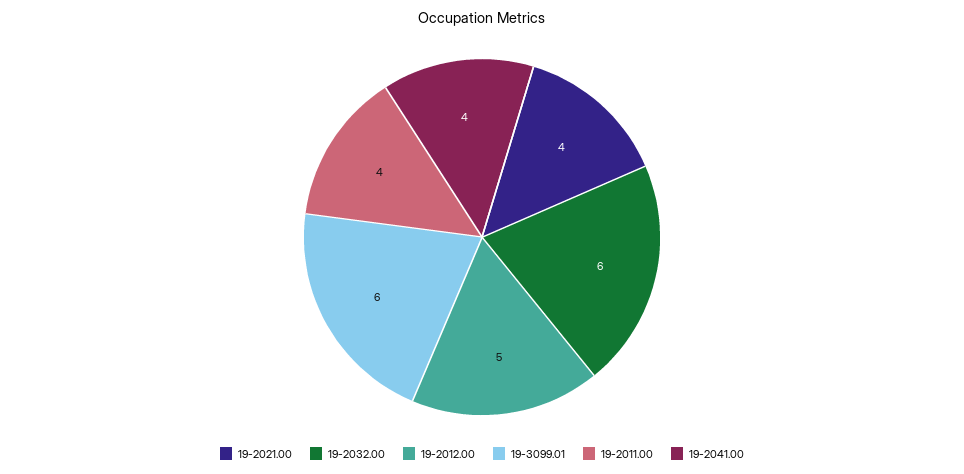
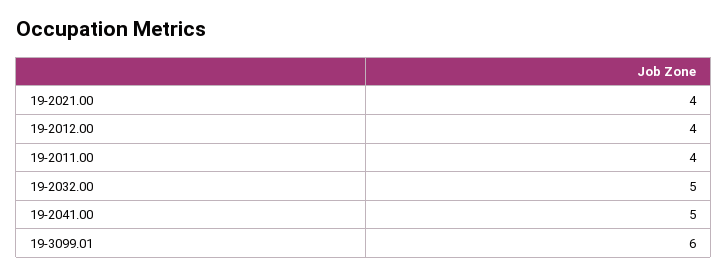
  {
    "19-2021.00": 4,
-   "19-2032.00": 6,
+   "19-2032.00": 5,
-   "19-2012.00": 5,
+   "19-2012.00": 4,
    "19-3099.01": 6,
    "19-2011.00": 4,
-   "19-2041.00": 4
+   "19-2041.00": 5
  }

